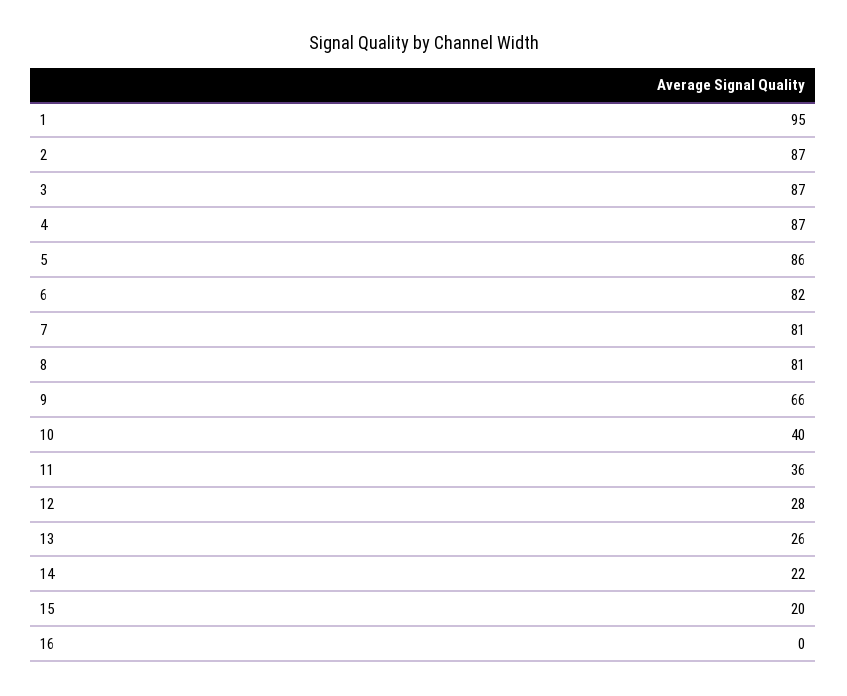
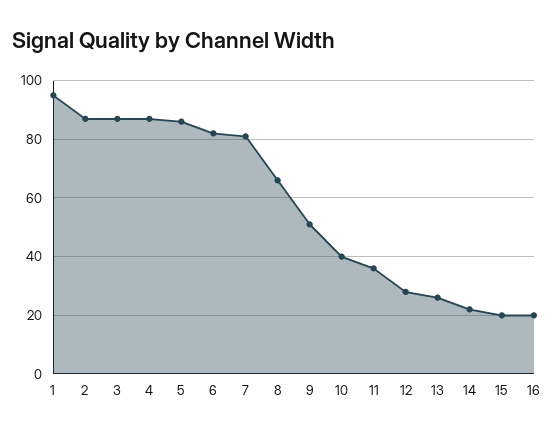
  {
    "1": 95,
    "2": 87,
    "3": 87,
    "4": 87,
    "5": 86,
    "6": 82,
    "7": 81,
-   "8": 81,
+   "8": 65,
-   "9": 66,
+   "9": 50,
    "10": 40,
    "11": 36,
    "12": 28,
    "13": 26,
    "14": 22,
    "15": 20,
-   "16": 0
+   "16": 20
  }

